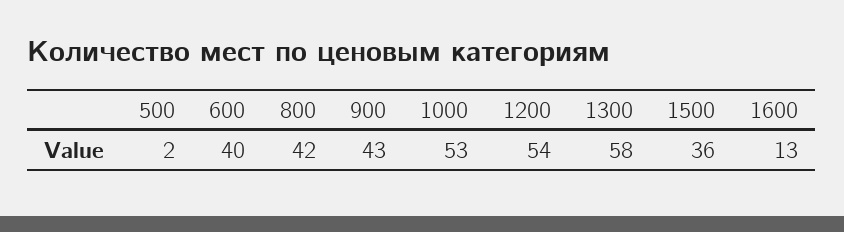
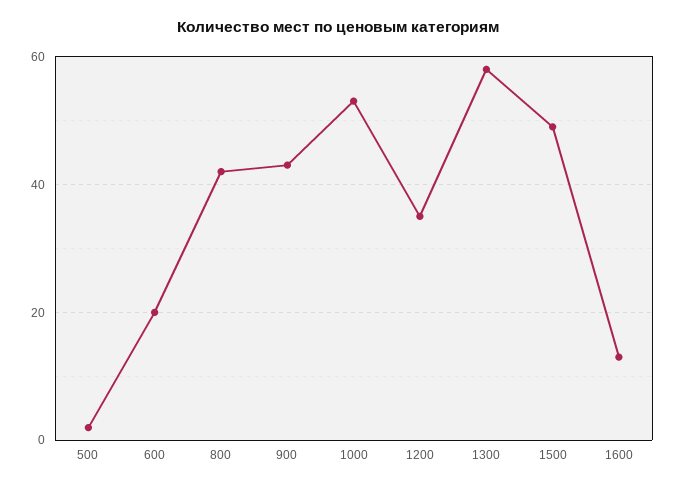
  {
    "500": 2,
-   "600": 40,
+   "600": 20,
    "800": 42,
    "900": 43,
    "1000": 53,
-   "1200": 54,
+   "1200": 35,
    "1300": 58,
-   "1500": 36,
+   "1500": 50,
    "1600": 13
  }

